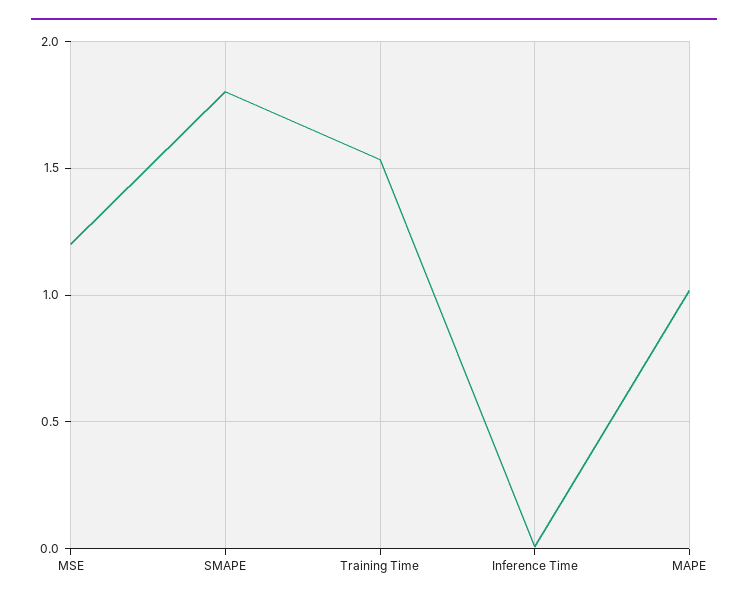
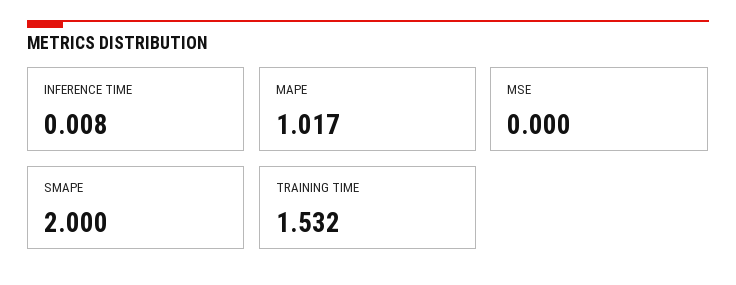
  {
-   "MSE": 1.2,
+   "MSE": 0,
-   "SMAPE": 1.8,
+   "SMAPE": 2,
    "Training Time": 1.532,
    "Inference Time": 0.008,
    "MAPE": 1.017
  }

